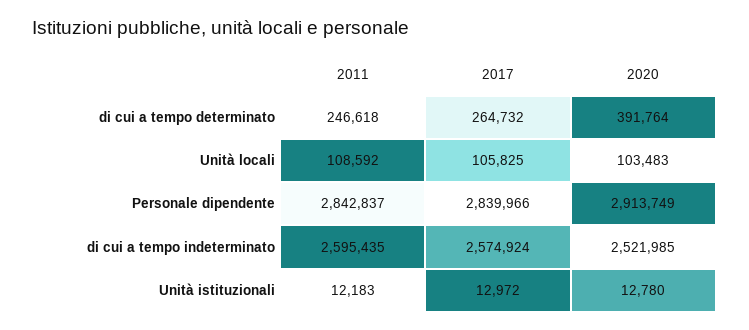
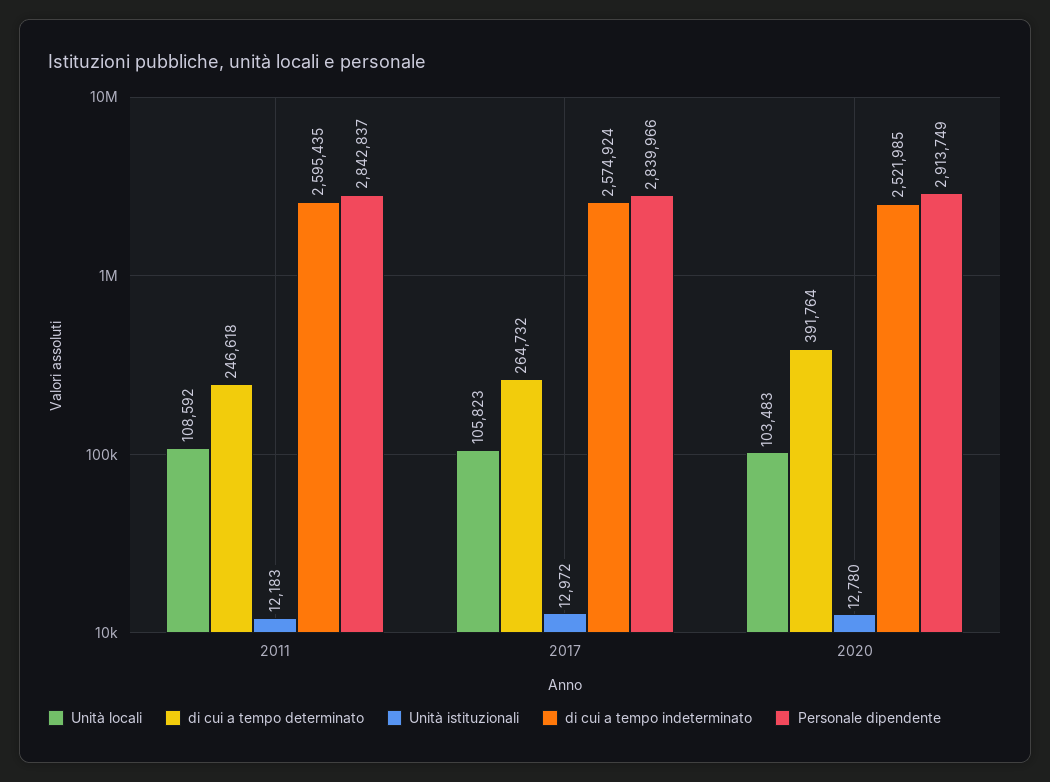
  {
    "di cui a tempo determinato": {
      "2011": 246618,
      "2017": 264732,
      "2020": 391764
    },
    "Unità locali": {
      "2011": 108592,
-     "2017": 105825,
+     "2017": 105823,
      "2020": 103483
    },
    "Personale dipendente": {
      "2011": 2842837,
      "2017": 2839966,
      "2020": 2913749
    },
    "di cui a tempo indeterminato": {
      "2011": 2595435,
      "2017": 2574924,
      "2020": 2521985
    },
    "Unità istituzionali": {
      "2011": 12183,
      "2017": 12972,
      "2020": 12780
    }
  }

